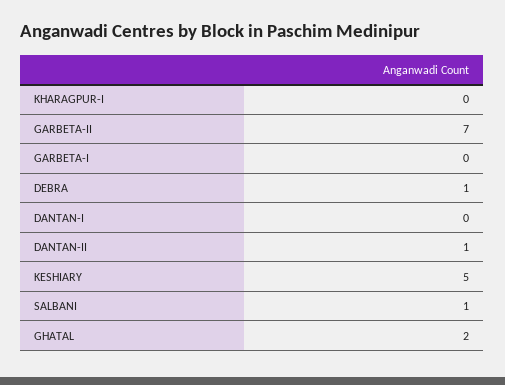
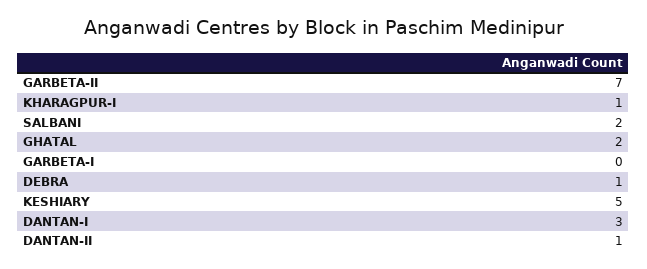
  {
-   "KHARAGPUR-I": 0,
+   "KHARAGPUR-I": 1,
    "GARBETA-II": 7,
    "GARBETA-I": 0,
    "DEBRA": 1,
-   "DANTAN-I": 0,
+   "DANTAN-I": 3,
    "DANTAN-II": 1,
    "KESHIARY": 5,
-   "SALBANI": 1,
+   "SALBANI": 2,
    "GHATAL": 2
  }

